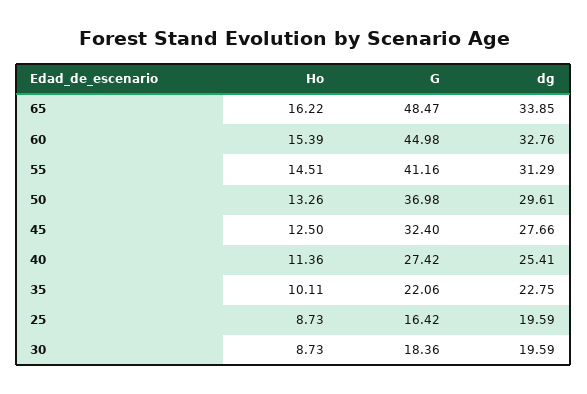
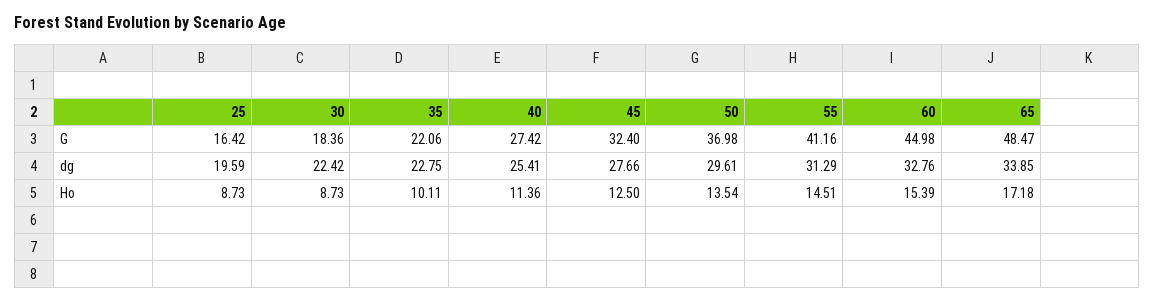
  {
    "Ho": {
-     "65": 16.22,
+     "65": 17.18,
      "60": 15.39,
      "55": 14.51,
-     "50": 13.26,
+     "50": 13.54,
      "45": 12.5,
      "40": 11.36,
      "35": 10.11,
      "25": 8.73,
      "30": 8.73
    },
    "G": {
      "65": 48.47,
      "60": 44.98,
      "55": 41.16,
      "50": 36.98,
      "45": 32.4,
      "40": 27.42,
      "35": 22.06,
      "25": 16.42,
      "30": 18.36
    },
    "dg": {
      "65": 33.85,
      "60": 32.76,
      "55": 31.29,
      "50": 29.61,
      "45": 27.66,
      "40": 25.41,
      "35": 22.75,
      "25": 19.59,
-     "30": 19.59
+     "30": 22.42
    }
  }

